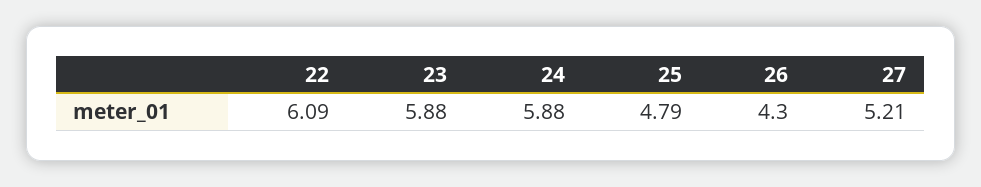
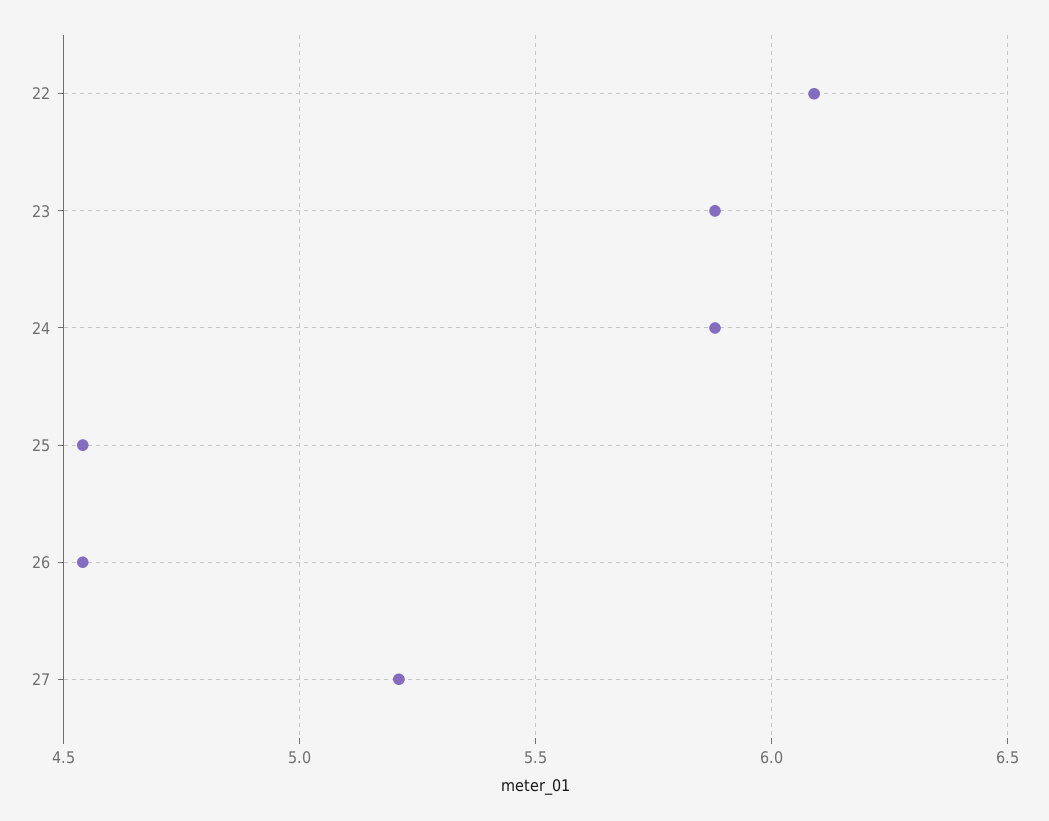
  {
    "22": 6.09,
    "23": 5.88,
    "24": 5.88,
-   "25": 4.79,
+   "25": 4.55,
-   "26": 4.3,
+   "26": 4.55,
    "27": 5.21
  }

